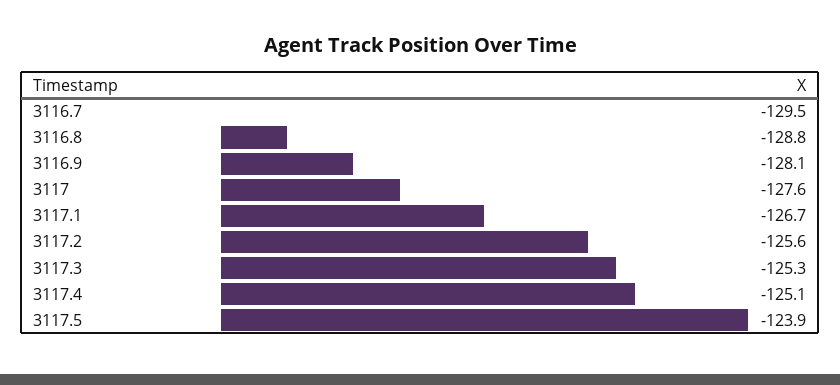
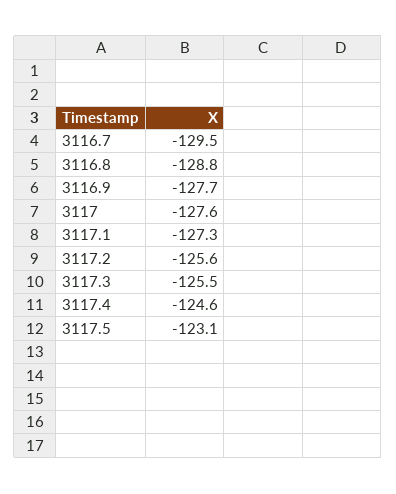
  {
    "3116.7": -129.5,
    "3116.8": -128.8,
-   "3116.9": -128.1,
+   "3116.9": -127.7,
    "3117": -127.6,
-   "3117.1": -126.7,
+   "3117.1": -127.3,
    "3117.2": -125.6,
-   "3117.3": -125.3,
+   "3117.3": -125.5,
-   "3117.4": -125.1,
+   "3117.4": -124.6,
-   "3117.5": -123.9
+   "3117.5": -123.1
  }

